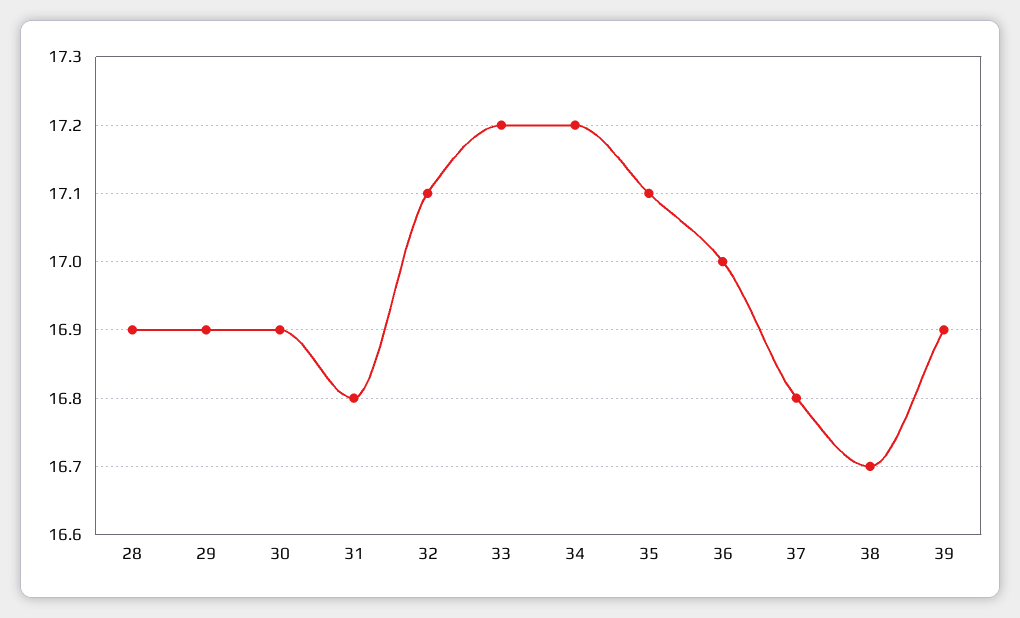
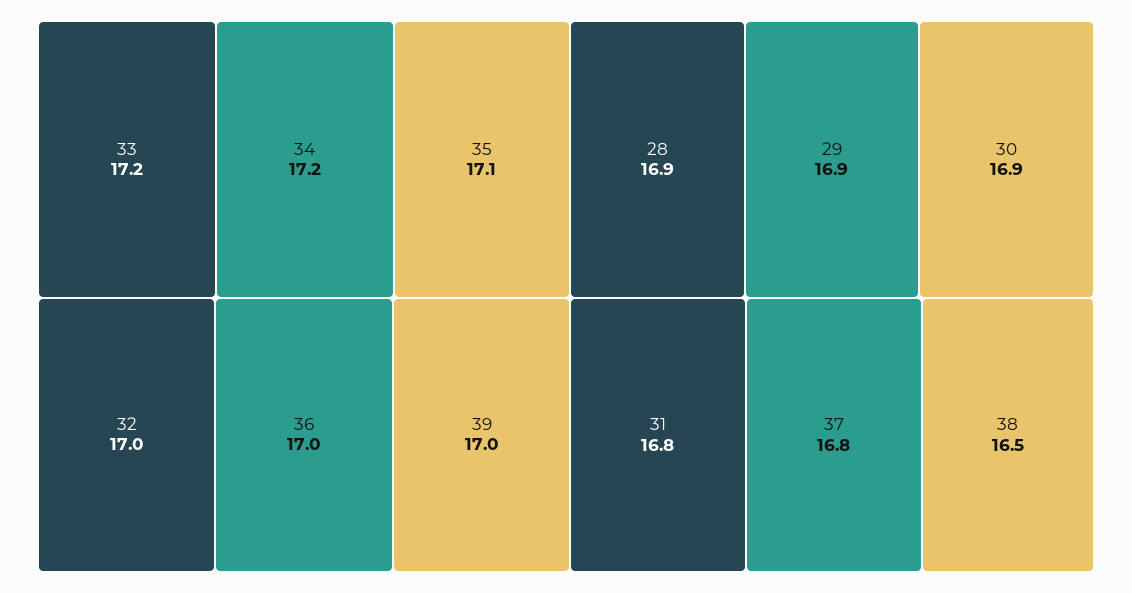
  {
    "28": 16.9,
    "29": 16.9,
    "30": 16.9,
    "31": 16.8,
-   "32": 17.1,
+   "32": 17,
    "33": 17.2,
    "34": 17.2,
    "35": 17.1,
    "36": 17,
    "37": 16.8,
-   "38": 16.7,
+   "38": 16.5,
-   "39": 16.9
+   "39": 17
  }

